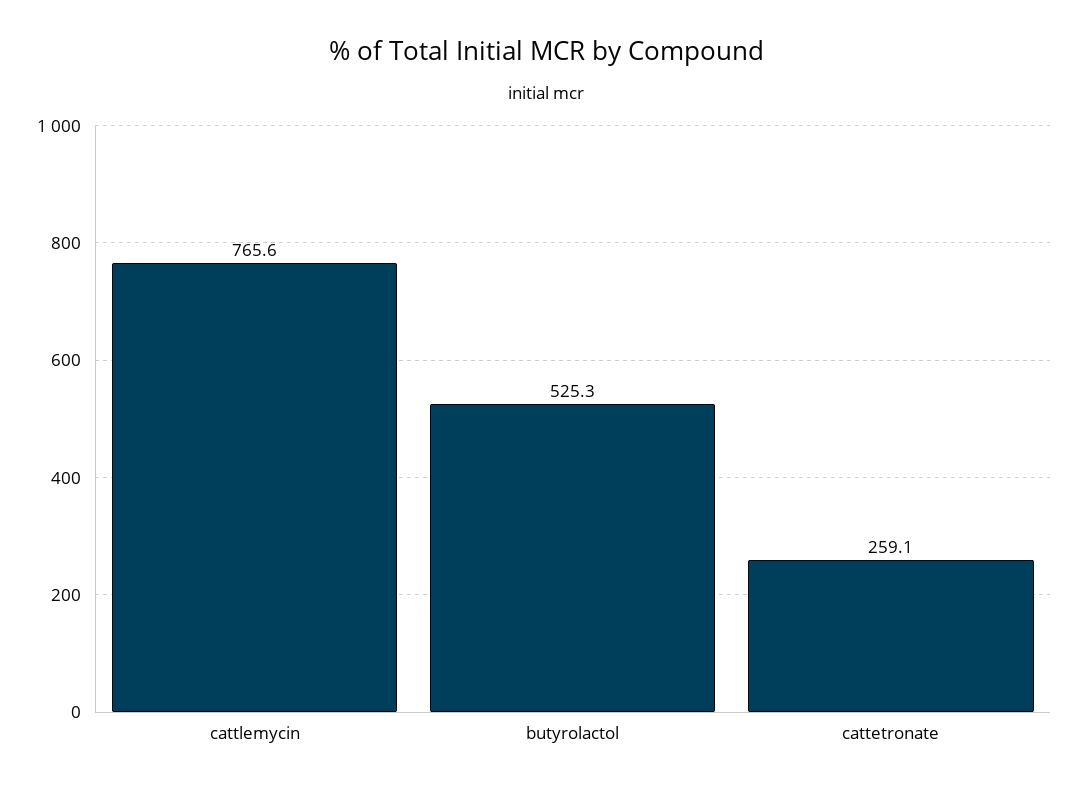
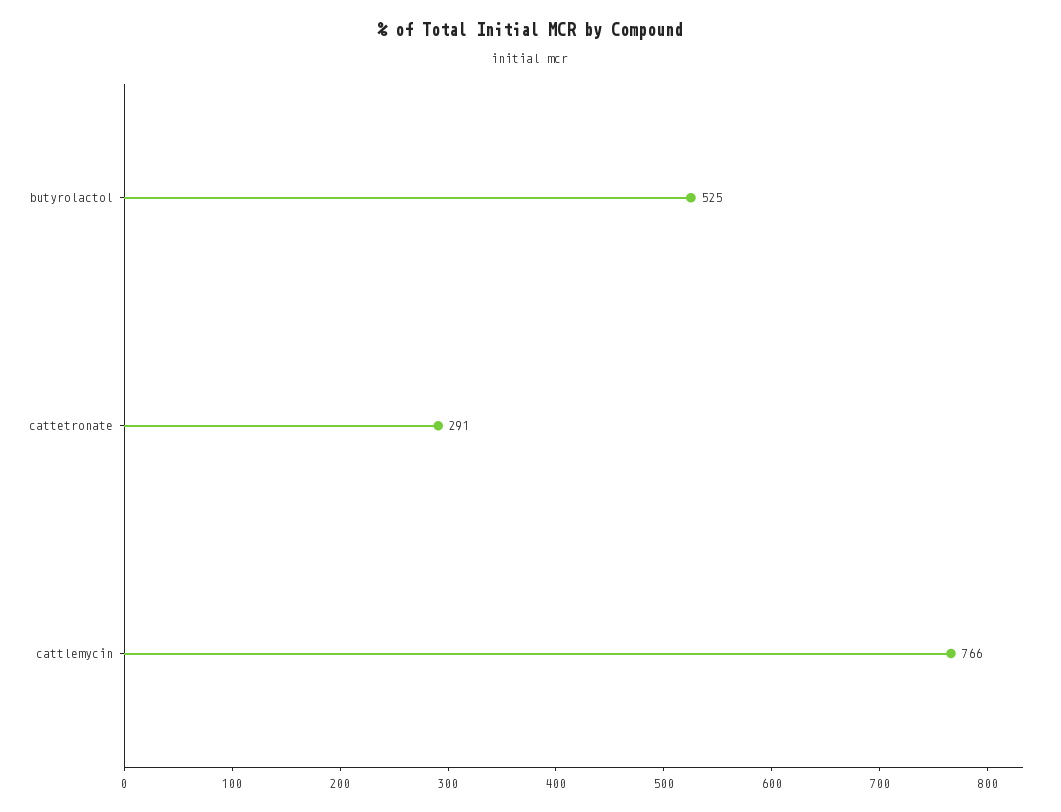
  {
    "cattlemycin": 765.6,
    "butyrolactol": 525.3,
-   "cattetronate": 259.1
+   "cattetronate": 291
  }

